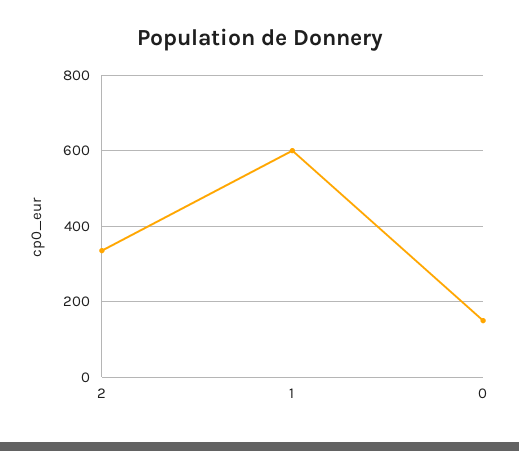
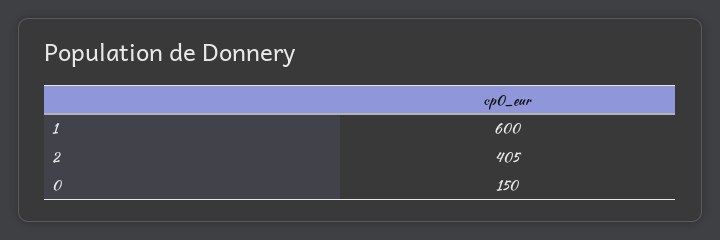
  {
-   "2": 340,
+   "2": 405,
    "1": 600,
    "0": 150
  }

